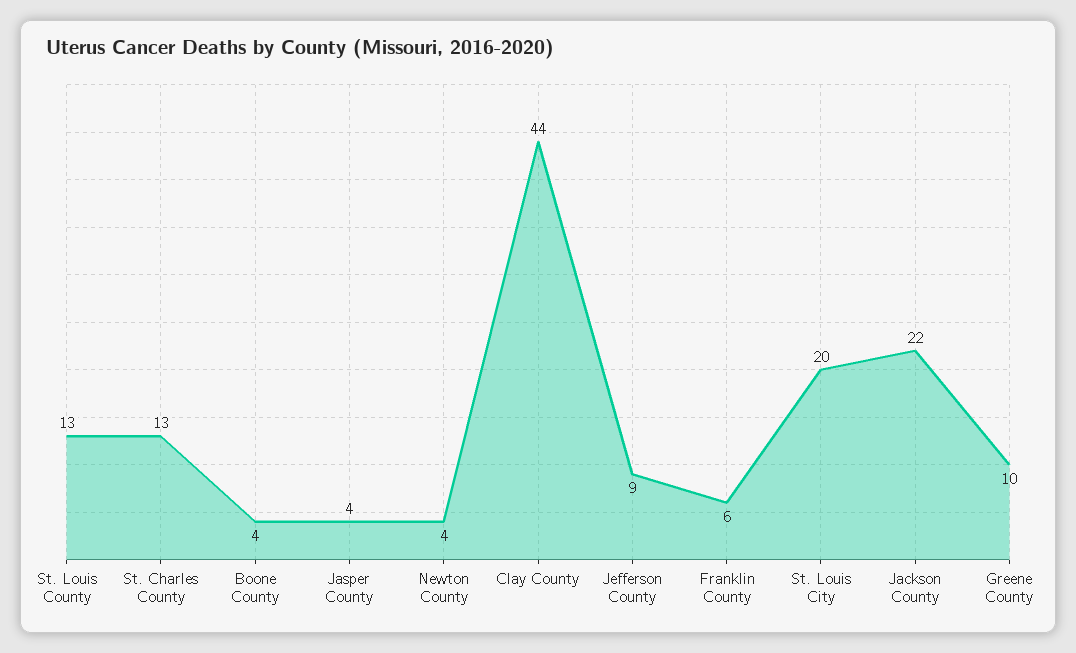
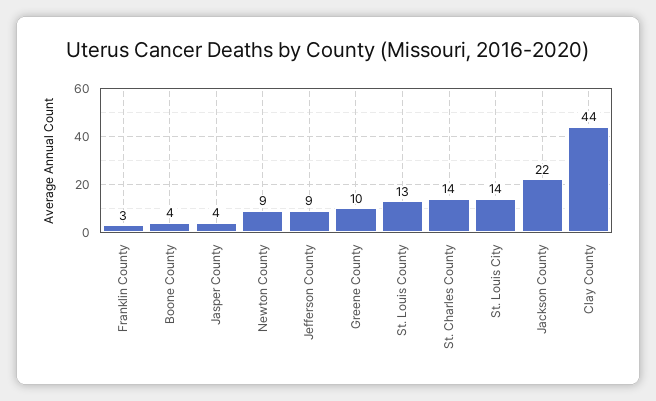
  {
    "St. Louis County": 13,
-   "St. Charles County": 13,
+   "St. Charles County": 14,
    "Boone County": 4,
    "Jasper County": 4,
-   "Newton County": 4,
+   "Newton County": 9,
    "Clay County": 44,
    "Jefferson County": 9,
-   "Franklin County": 6,
+   "Franklin County": 3,
-   "St. Louis City": 20,
+   "St. Louis City": 14,
    "Jackson County": 22,
    "Greene County": 10
  }

